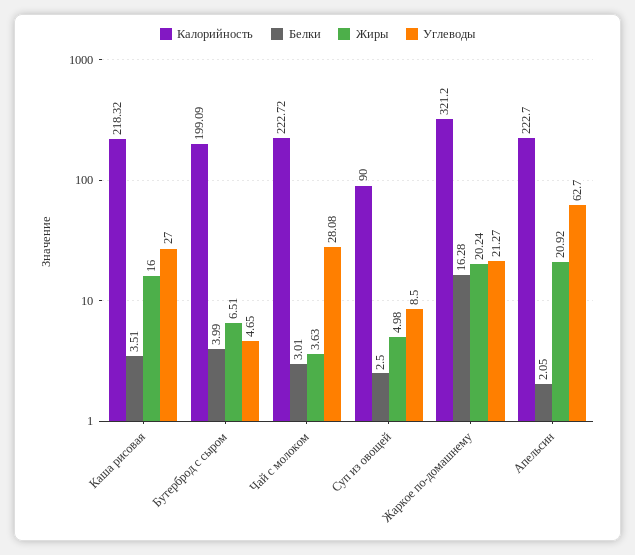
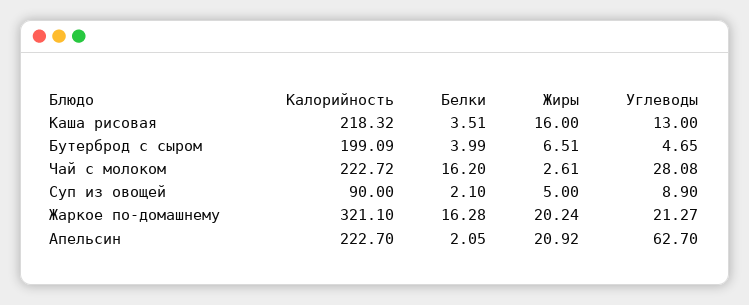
  {
    "Калорийность": {
      "Каша рисовая": 218.32,
      "Бутерброд с сыром": 199.09,
      "Чай с молоком": 222.72,
      "Суп из овощей": 90,
-     "Жаркое по-домашнему": 321.2,
+     "Жаркое по-домашнему": 321.1,
      "Апельсин": 222.7
    },
    "Белки": {
      "Каша рисовая": 3.51,
      "Бутерброд с сыром": 3.99,
-     "Чай с молоком": 3.01,
+     "Чай с молоком": 16.2,
-     "Суп из овощей": 2.5,
+     "Суп из овощей": 2.1,
      "Жаркое по-домашнему": 16.28,
      "Апельсин": 2.05
    },
    "Жиры": {
      "Каша рисовая": 16,
      "Бутерброд с сыром": 6.51,
-     "Чай с молоком": 3.63,
+     "Чай с молоком": 2.61,
-     "Суп из овощей": 4.98,
+     "Суп из овощей": 5,
      "Жаркое по-домашнему": 20.24,
      "Апельсин": 20.92
    },
    "Углеводы": {
-     "Каша рисовая": 27,
+     "Каша рисовая": 13,
      "Бутерброд с сыром": 4.65,
      "Чай с молоком": 28.08,
-     "Суп из овощей": 8.5,
+     "Суп из овощей": 8.9,
      "Жаркое по-домашнему": 21.27,
      "Апельсин": 62.7
    }
  }

